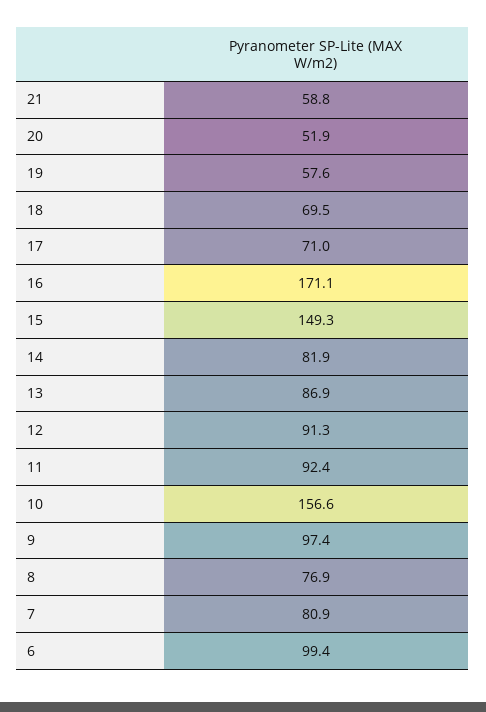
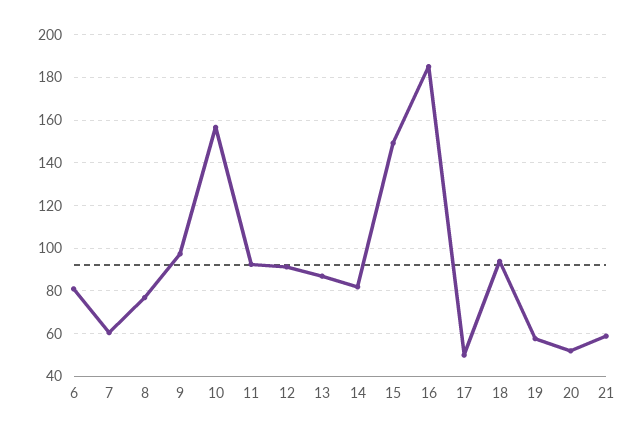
  {
    "21": 58.8,
    "20": 51.9,
    "19": 57.6,
-   "18": 69.5,
+   "18": 95,
-   "17": 71,
+   "17": 50,
-   "16": 171.1,
+   "16": 185,
    "15": 149.3,
    "14": 81.9,
    "13": 86.9,
    "12": 91.3,
    "11": 92.4,
    "10": 156.6,
    "9": 97.4,
    "8": 76.9,
-   "7": 80.9,
+   "7": 60,
-   "6": 99.4
+   "6": 80
  }

